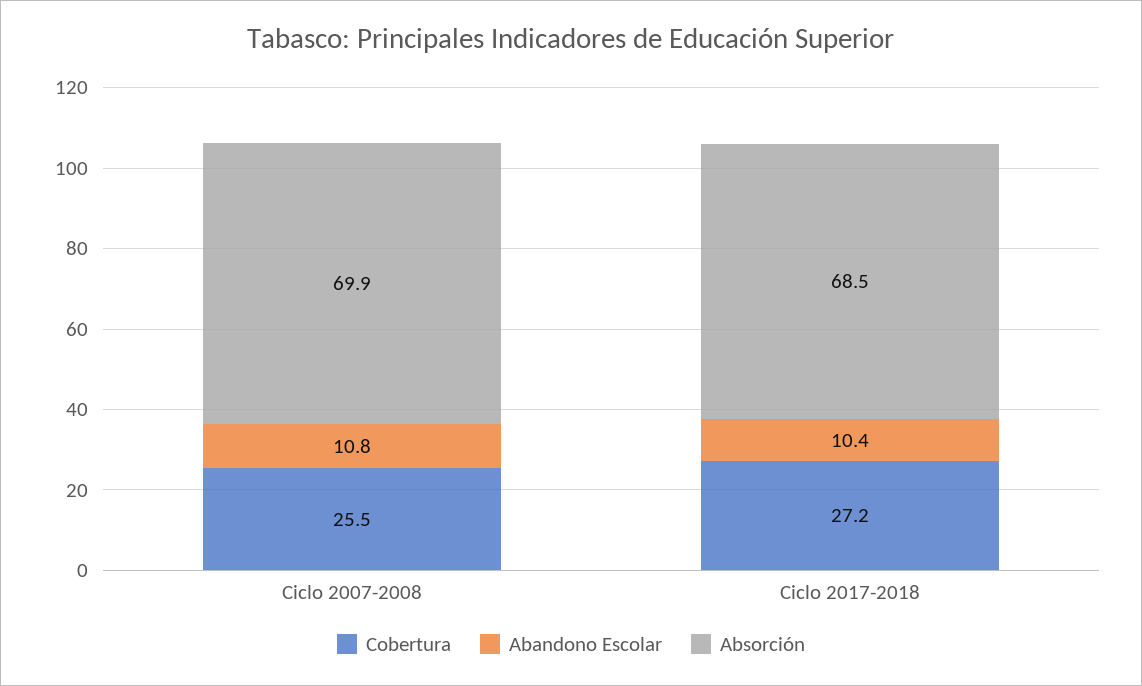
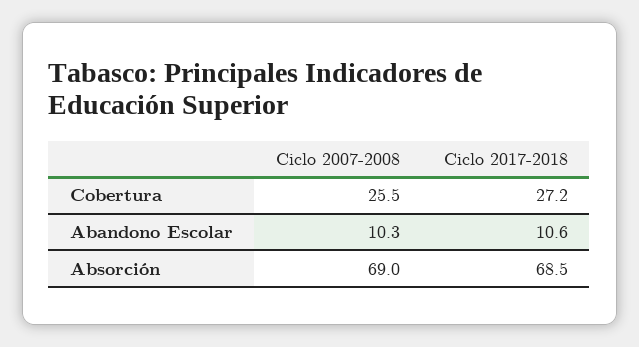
  {
    "Cobertura": {
      "Ciclo 2007-2008": 25.5,
      "Ciclo 2017-2018": 27.2
    },
    "Abandono Escolar": {
-     "Ciclo 2007-2008": 10.8,
+     "Ciclo 2007-2008": 10.3,
-     "Ciclo 2017-2018": 10.4
+     "Ciclo 2017-2018": 10.6
    },
    "Absorción": {
-     "Ciclo 2007-2008": 69.9,
+     "Ciclo 2007-2008": 69,
      "Ciclo 2017-2018": 68.5
    }
  }

